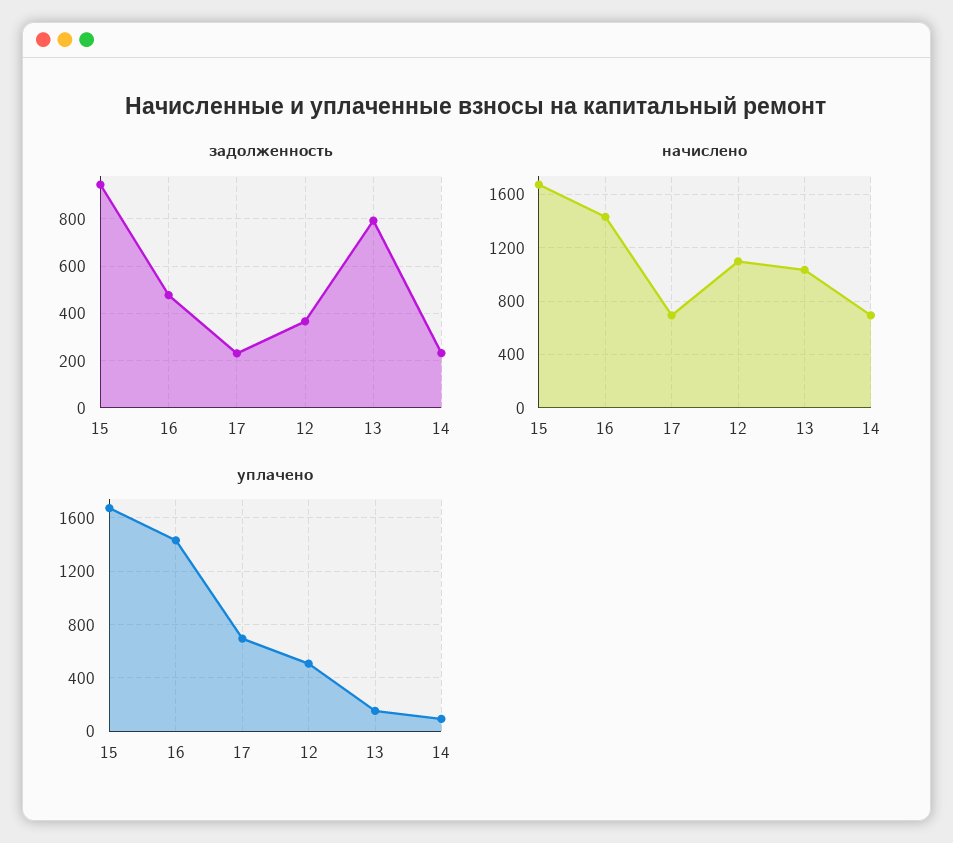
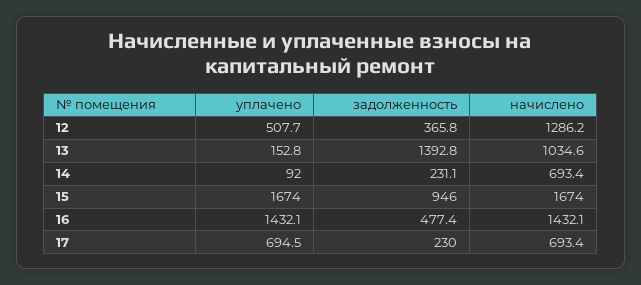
  {
    "задолженность": {
      "15": 946,
      "16": 477.4,
      "17": 230,
      "12": 365.8,
-     "13": 800,
+     "13": 1392.8,
      "14": 231.1
    },
    "начислено": {
      "15": 1674,
      "16": 1432.1,
      "17": 693.4,
-     "12": 1100,
+     "12": 1286.2,
      "13": 1034.6,
      "14": 693.4
    },
    "уплачено": {
      "15": 1674,
      "16": 1432.1,
      "17": 694.5,
      "12": 507.7,
      "13": 152.8,
      "14": 92
    }
  }

